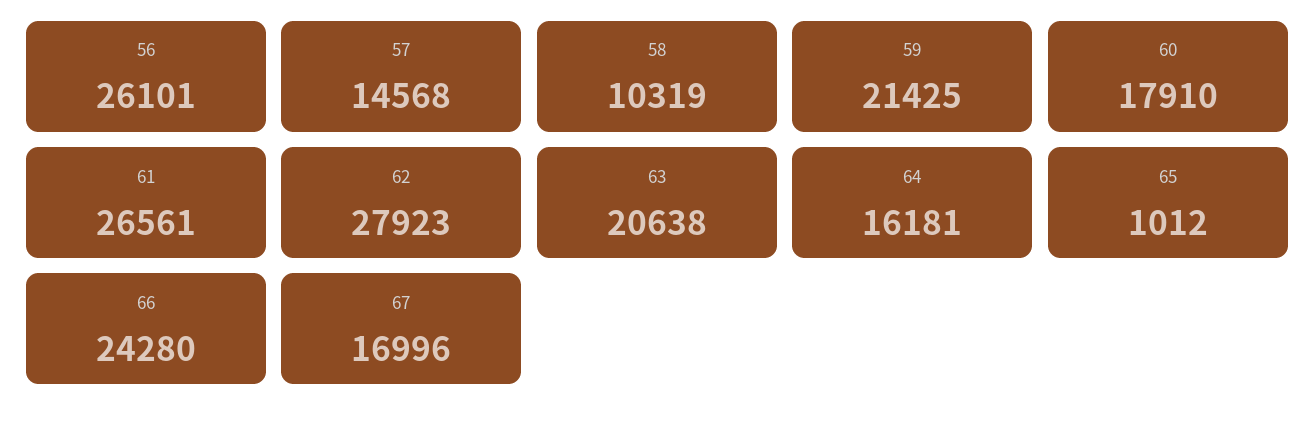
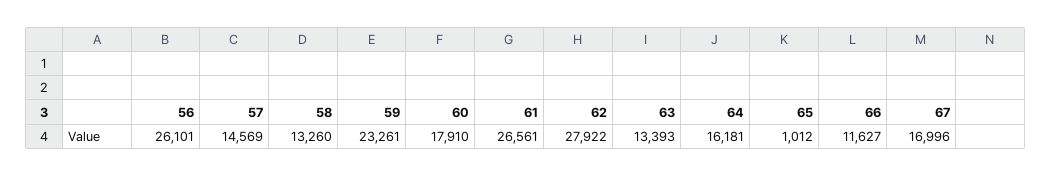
  {
    "56": 26101,
-   "57": 14568,
+   "57": 14569,
-   "58": 10319,
+   "58": 13260,
-   "59": 21425,
+   "59": 23261,
    "60": 17910,
    "61": 26561,
-   "62": 27923,
+   "62": 27922,
-   "63": 20638,
+   "63": 13393,
    "64": 16181,
    "65": 1012,
-   "66": 24280,
+   "66": 11627,
    "67": 16996
  }

